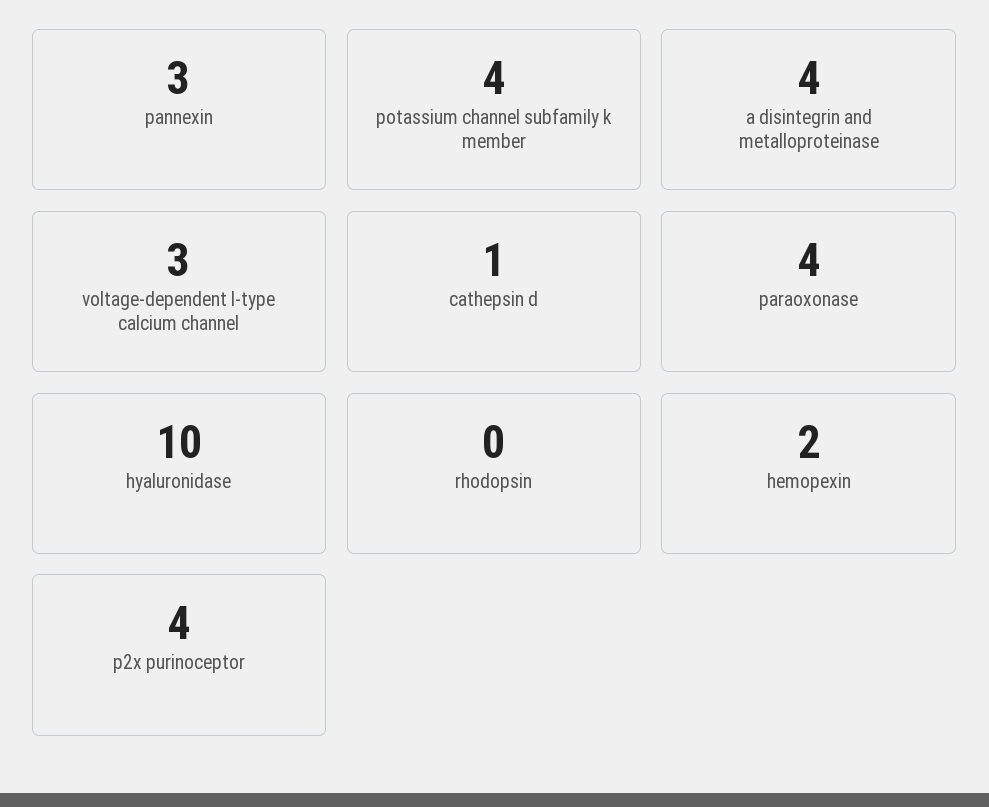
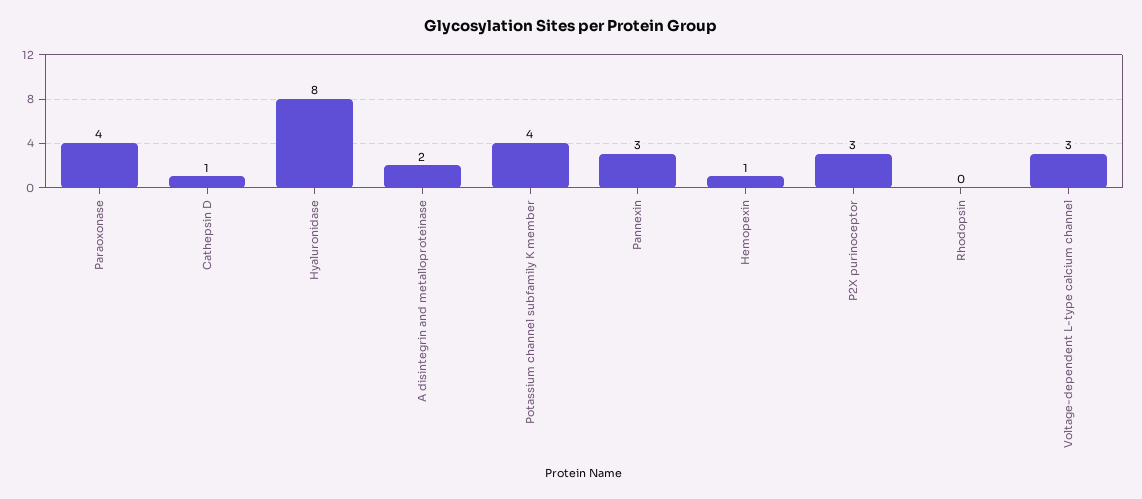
  {
    "pannexin": 3,
    "potassium channel subfamily k member": 4,
-   "a disintegrin and metalloproteinase": 4,
+   "a disintegrin and metalloproteinase": 2,
    "voltage-dependent l-type calcium channel": 3,
    "cathepsin d": 1,
    "paraoxonase": 4,
-   "hyaluronidase": 10,
+   "hyaluronidase": 8,
    "rhodopsin": 0,
-   "hemopexin": 2,
+   "hemopexin": 1,
-   "p2x purinoceptor": 4
+   "p2x purinoceptor": 3
  }

